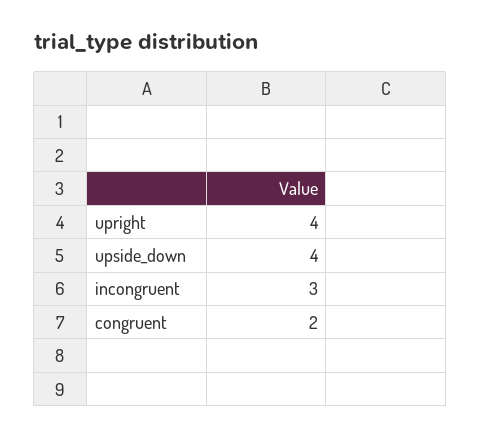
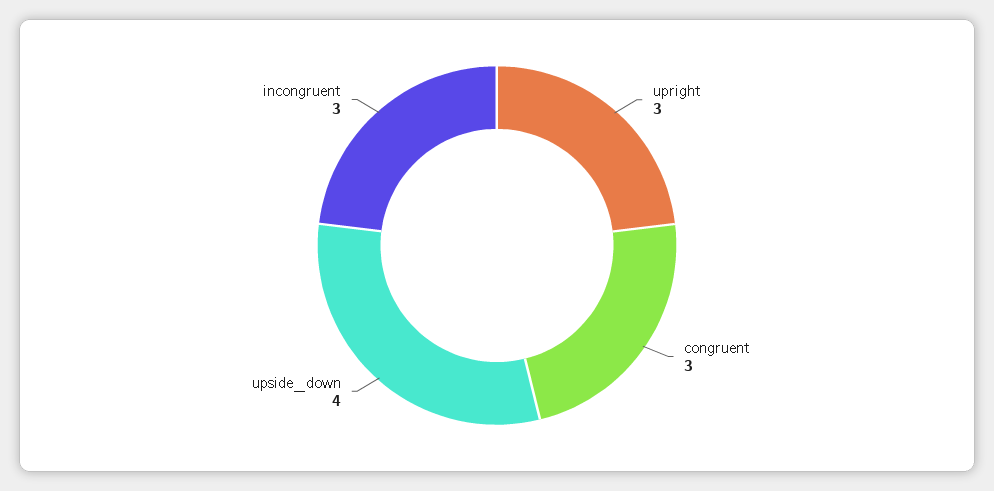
  {
-   "upright": 4,
+   "upright": 3,
    "upside_down": 4,
    "incongruent": 3,
-   "congruent": 2
+   "congruent": 3
  }

